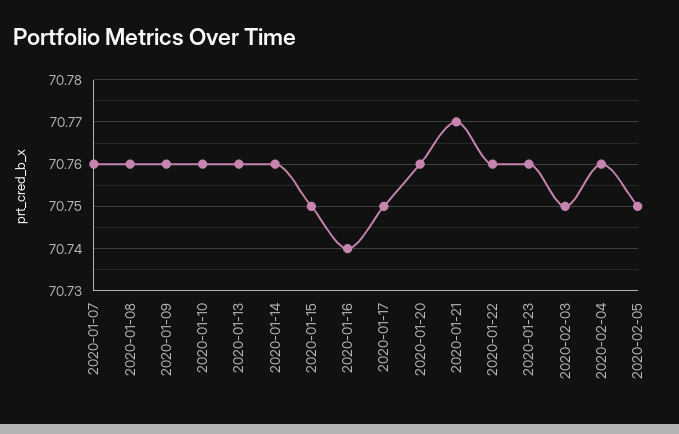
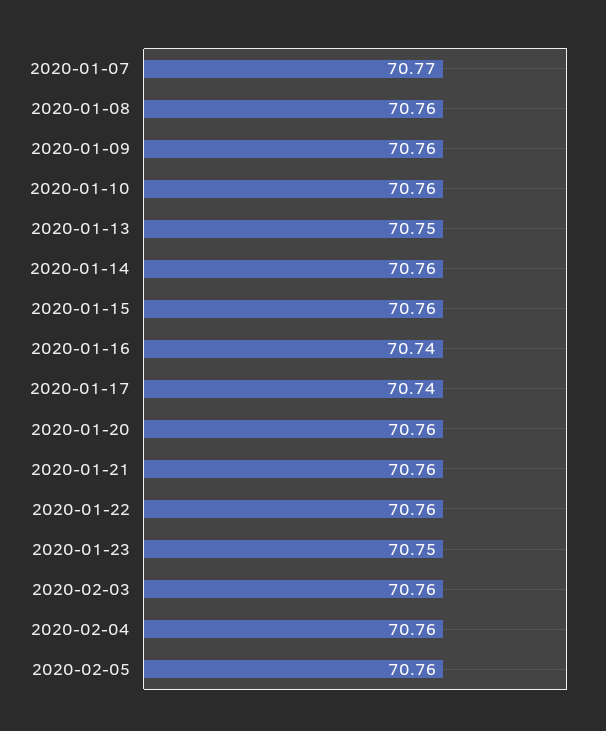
  {
-   "2020-01-07": 70.76,
+   "2020-01-07": 70.77,
    "2020-01-08": 70.76,
    "2020-01-09": 70.76,
    "2020-01-10": 70.76,
-   "2020-01-13": 70.76,
+   "2020-01-13": 70.75,
    "2020-01-14": 70.76,
-   "2020-01-15": 70.75,
+   "2020-01-15": 70.76,
    "2020-01-16": 70.74,
-   "2020-01-17": 70.75,
+   "2020-01-17": 70.74,
    "2020-01-20": 70.76,
-   "2020-01-21": 70.77,
+   "2020-01-21": 70.76,
    "2020-01-22": 70.76,
-   "2020-01-23": 70.76,
+   "2020-01-23": 70.75,
-   "2020-02-03": 70.75,
+   "2020-02-03": 70.76,
    "2020-02-04": 70.76,
-   "2020-02-05": 70.75
+   "2020-02-05": 70.76
  }

